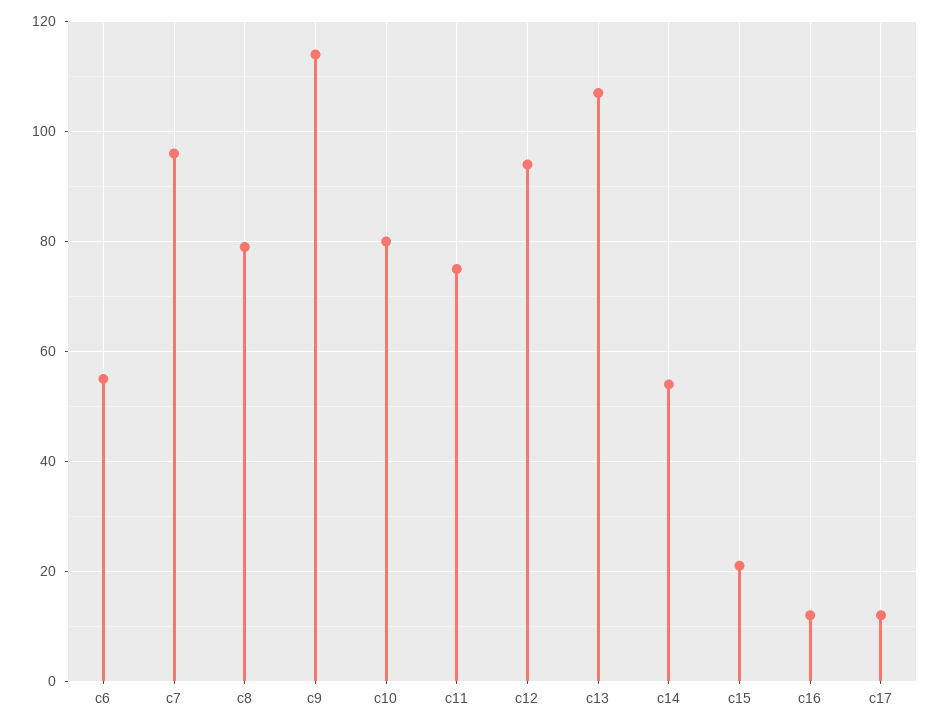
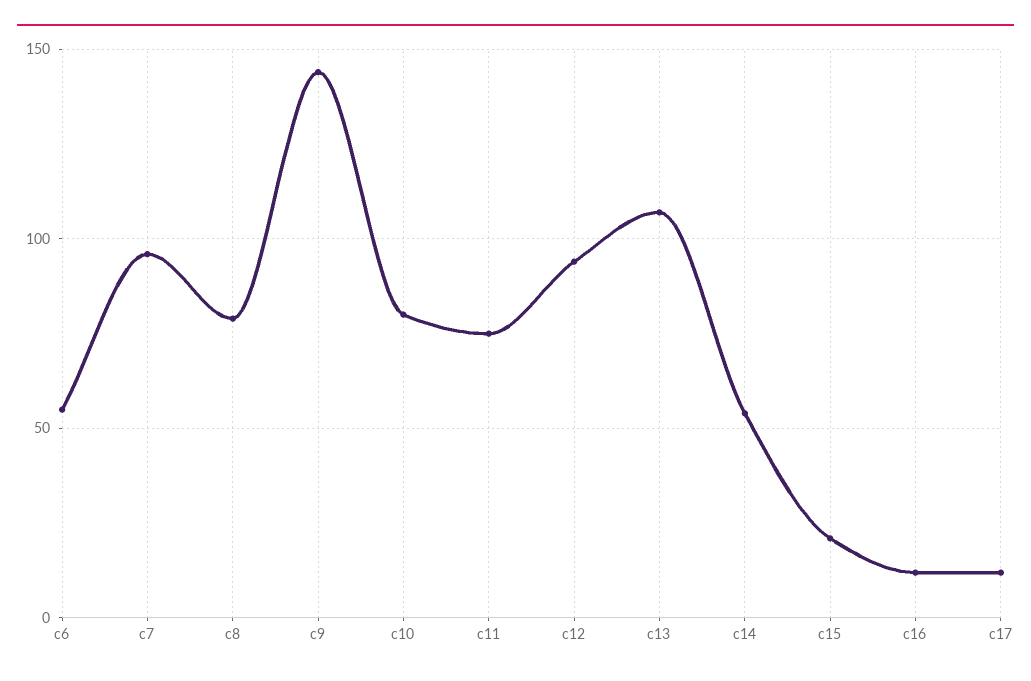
  {
    "c6": 55,
    "c7": 95,
    "c8": 80,
-   "c9": 115,
+   "c9": 145,
    "c10": 80,
    "c11": 75,
    "c12": 95,
    "c13": 105,
    "c14": 55,
    "c15": 20,
    "c16": 10,
    "c17": 10
  }

